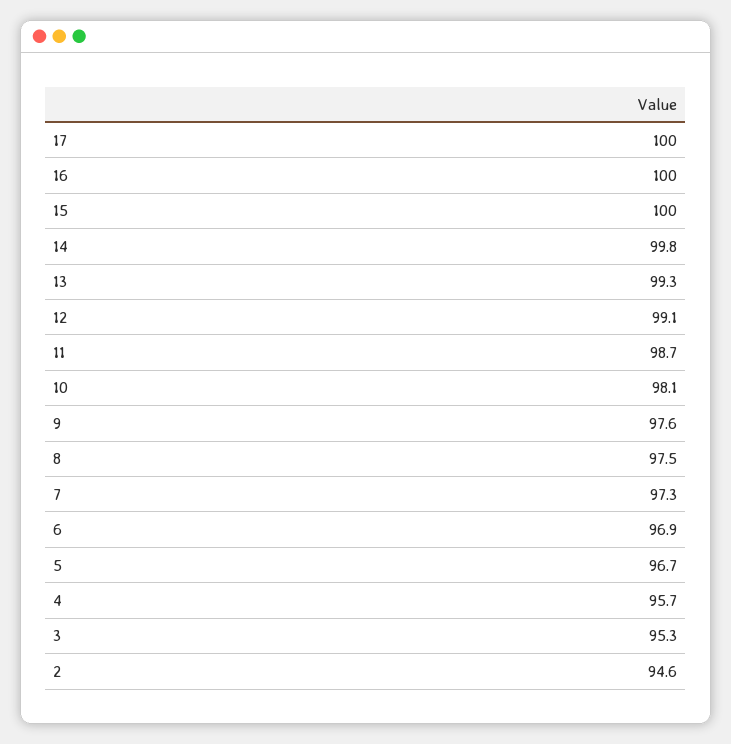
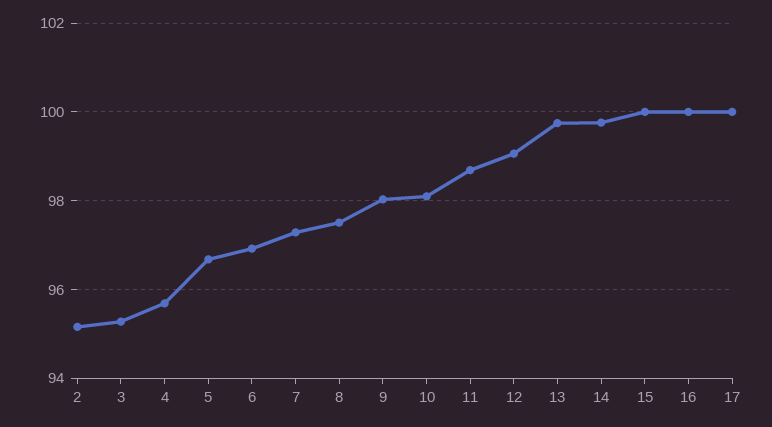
  {
    "17": 100,
    "16": 100,
    "15": 100,
    "14": 99.8,
-   "13": 99.3,
+   "13": 99.8,
    "12": 99.1,
    "11": 98.7,
    "10": 98.1,
-   "9": 97.6,
+   "9": 98,
    "8": 97.5,
    "7": 97.3,
    "6": 96.9,
    "5": 96.7,
    "4": 95.7,
    "3": 95.3,
-   "2": 94.6
+   "2": 95.2
  }

